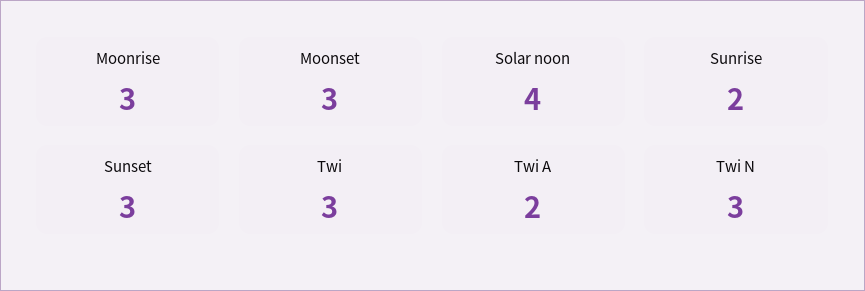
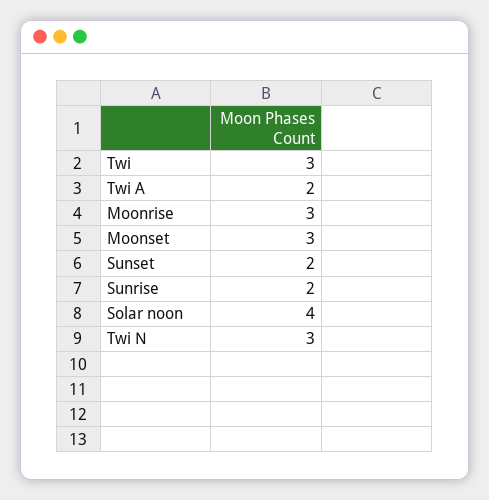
  {
    "Moonrise": 3,
    "Moonset": 3,
    "Solar noon": 4,
    "Sunrise": 2,
-   "Sunset": 3,
+   "Sunset": 2,
    "Twi": 3,
    "Twi A": 2,
    "Twi N": 3
  }

